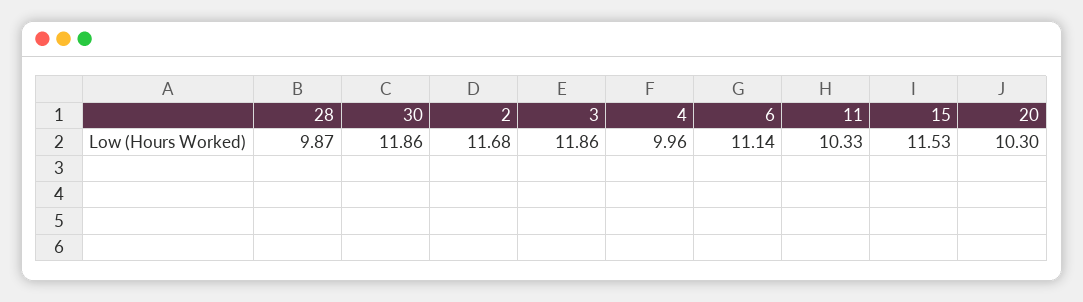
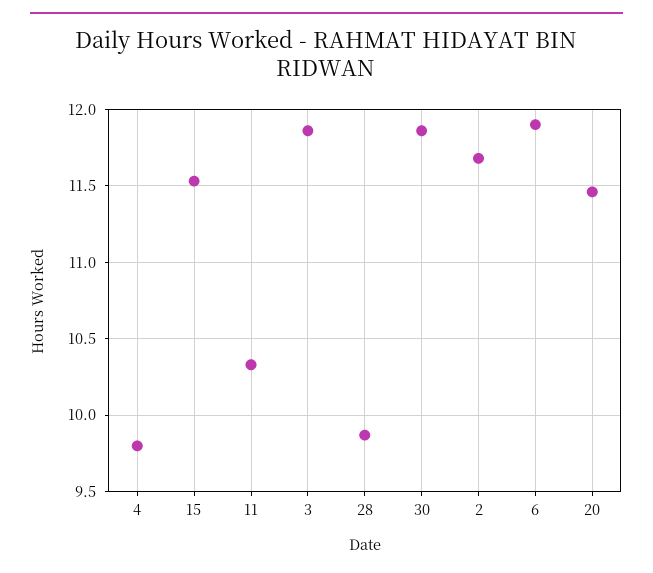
  {
    "28": 9.87,
    "30": 11.86,
    "2": 11.68,
    "3": 11.86,
-   "4": 9.96,
+   "4": 9.8,
-   "6": 11.14,
+   "6": 11.9,
    "11": 10.33,
    "15": 11.53,
-   "20": 10.3
+   "20": 11.45
  }

